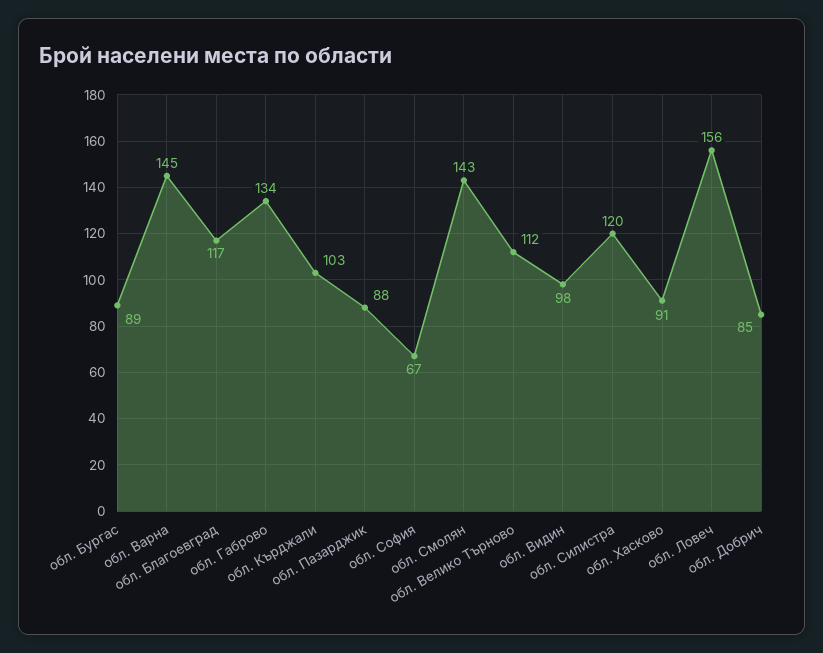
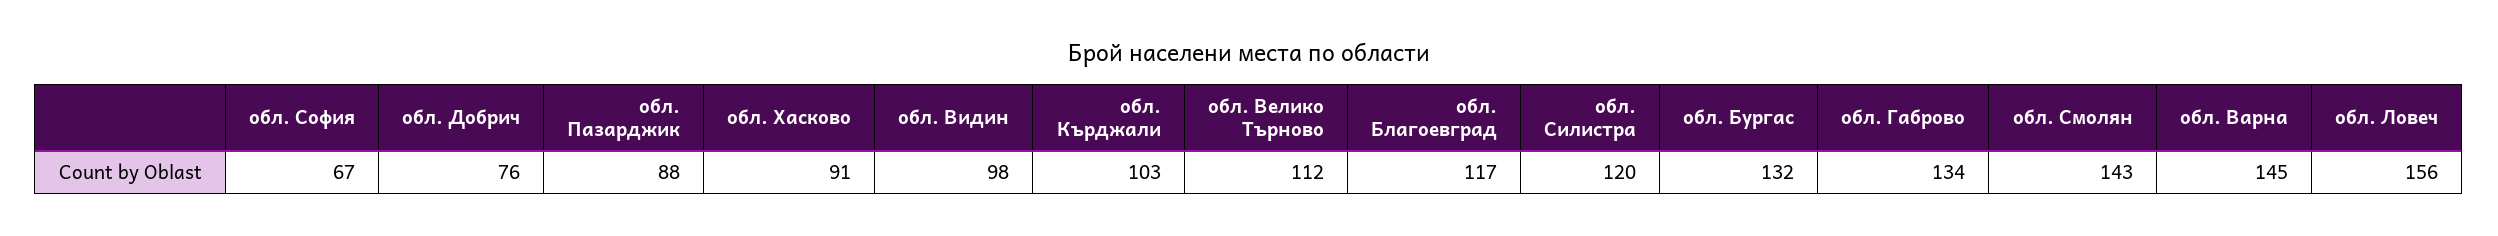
  {
-   "обл. Бургас": 89,
+   "обл. Бургас": 132,
    "обл. Варна": 145,
    "обл. Благоевград": 117,
    "обл. Габрово": 134,
    "обл. Кърджали": 103,
    "обл. Пазарджик": 88,
    "обл. София": 67,
    "обл. Смолян": 143,
    "обл. Велико Търново": 112,
    "обл. Видин": 98,
    "обл. Силистра": 120,
    "обл. Хасково": 91,
    "обл. Ловеч": 156,
-   "обл. Добрич": 85
+   "обл. Добрич": 76
  }

